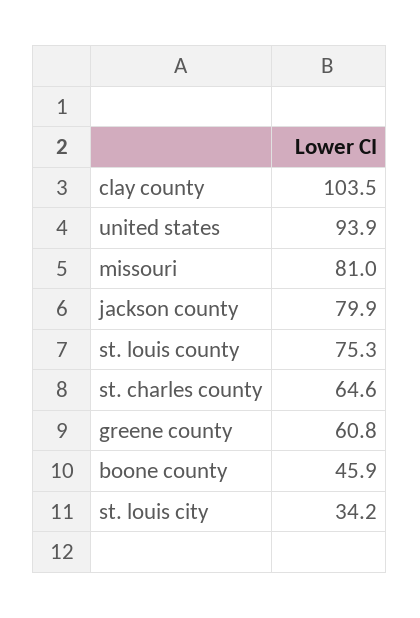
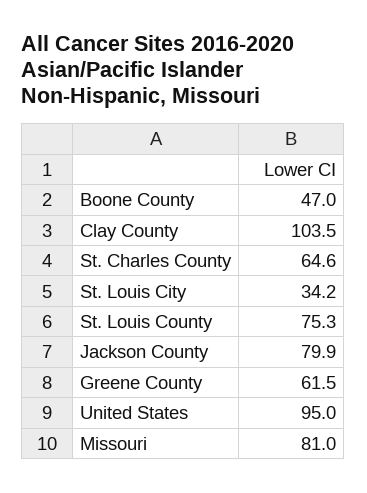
  {
    "clay county": 103.5,
-   "united states": 93.9,
+   "united states": 95,
    "missouri": 81,
    "jackson county": 79.9,
    "st. louis county": 75.3,
    "st. charles county": 64.6,
-   "greene county": 60.8,
+   "greene county": 61.5,
-   "boone county": 45.9,
+   "boone county": 47,
    "st. louis city": 34.2
  }

